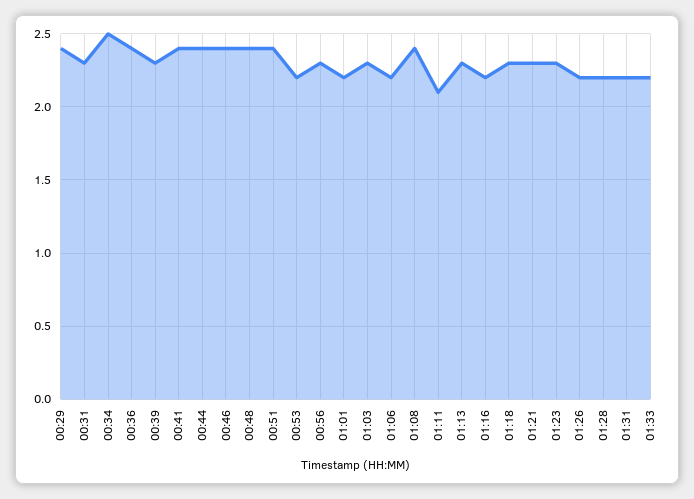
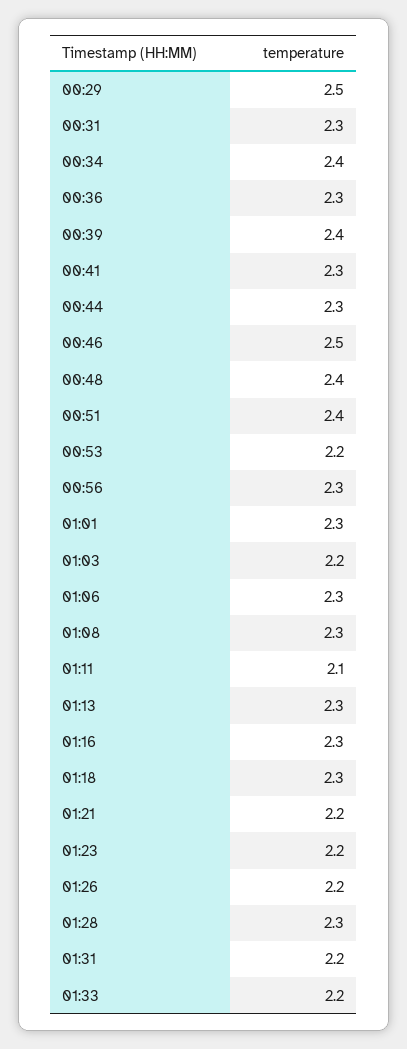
  {
-   "00:29": 2.4,
+   "00:29": 2.5,
    "00:31": 2.3,
-   "00:34": 2.5,
+   "00:34": 2.4,
-   "00:36": 2.4,
+   "00:36": 2.3,
-   "00:39": 2.3,
+   "00:39": 2.4,
-   "00:41": 2.4,
+   "00:41": 2.3,
-   "00:44": 2.4,
+   "00:44": 2.3,
-   "00:46": 2.4,
+   "00:46": 2.5,
    "00:48": 2.4,
    "00:51": 2.4,
    "00:53": 2.2,
    "00:56": 2.3,
-   "01:01": 2.2,
+   "01:01": 2.3,
-   "01:03": 2.3,
+   "01:03": 2.2,
-   "01:06": 2.2,
+   "01:06": 2.3,
-   "01:08": 2.4,
+   "01:08": 2.3,
    "01:11": 2.1,
    "01:13": 2.3,
-   "01:16": 2.2,
+   "01:16": 2.3,
    "01:18": 2.3,
-   "01:21": 2.3,
+   "01:21": 2.2,
-   "01:23": 2.3,
+   "01:23": 2.2,
    "01:26": 2.2,
-   "01:28": 2.2,
+   "01:28": 2.3,
    "01:31": 2.2,
    "01:33": 2.2
  }

